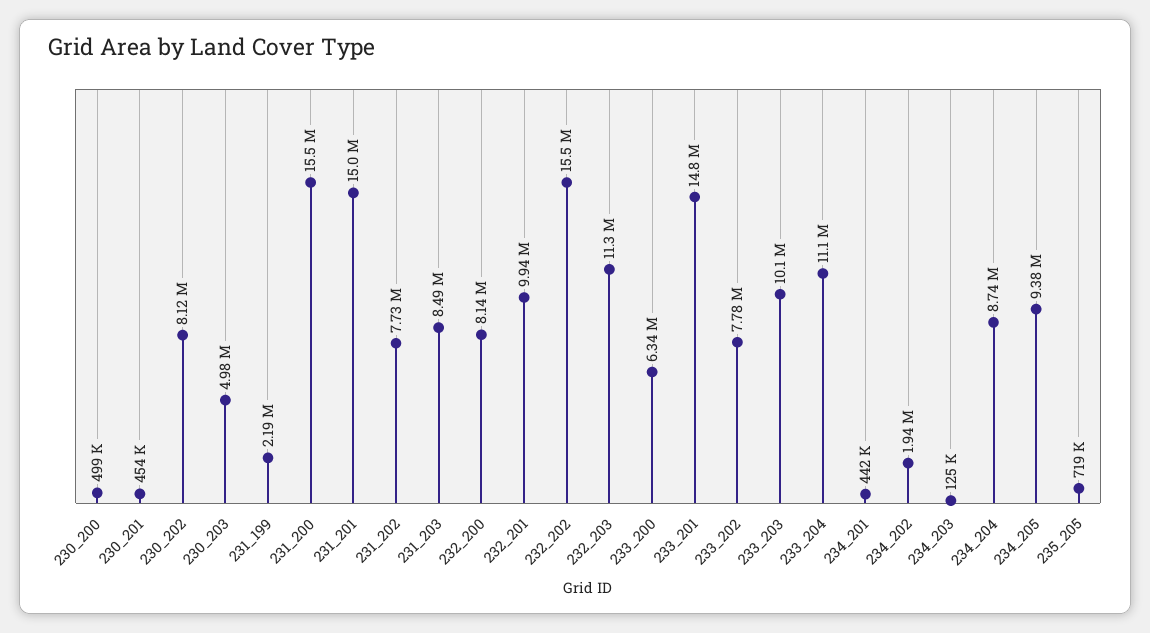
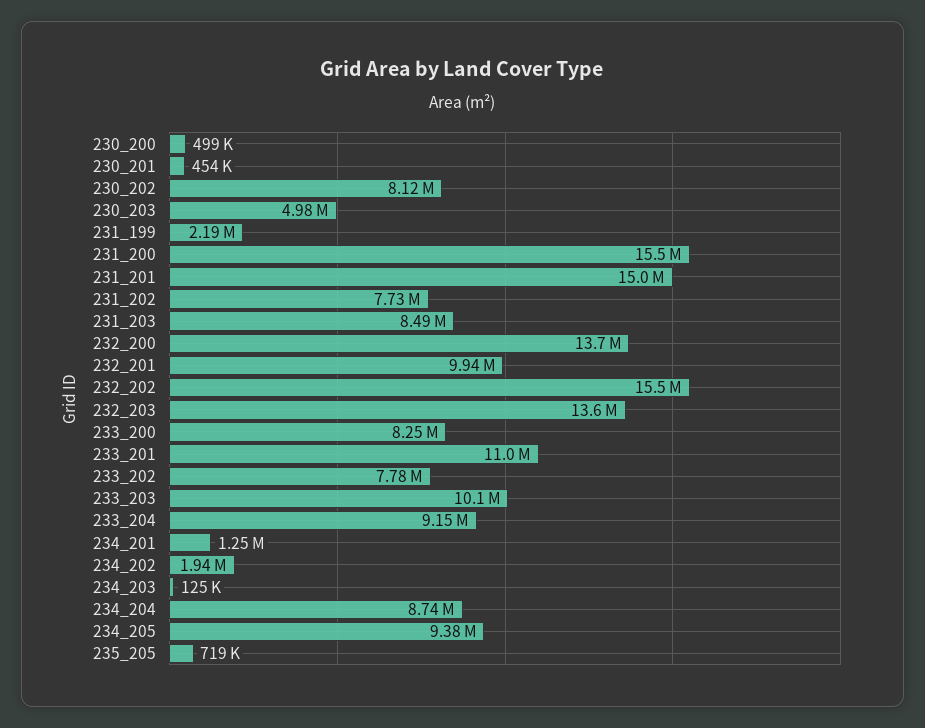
  {
    "230_200": 499000,
    "230_201": 454000,
    "230_202": 8120000,
    "230_203": 4980000,
    "231_199": 2190000,
    "231_200": 15500000,
    "231_201": 15000000,
    "231_202": 7730000,
    "231_203": 8490000,
-   "232_200": 8140000,
+   "232_200": 13700000,
    "232_201": 9940000,
    "232_202": 15500000,
-   "232_203": 11300000,
+   "232_203": 13600000,
-   "233_200": 6340000,
+   "233_200": 8250000,
-   "233_201": 14800000,
+   "233_201": 11000000,
    "233_202": 7780000,
    "233_203": 10100000,
-   "233_204": 11100000,
+   "233_204": 9150000,
-   "234_201": 442000,
+   "234_201": 1250000,
    "234_202": 1940000,
    "234_203": 125000,
    "234_204": 8740000,
    "234_205": 9380000,
    "235_205": 719000
  }

